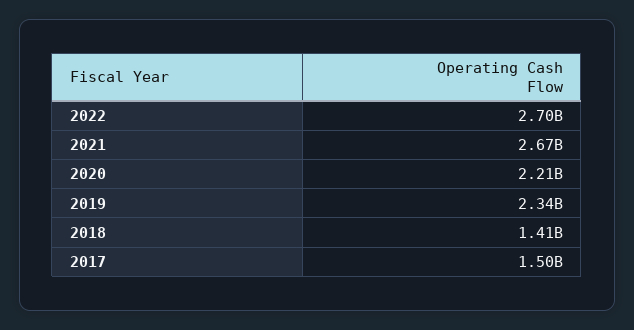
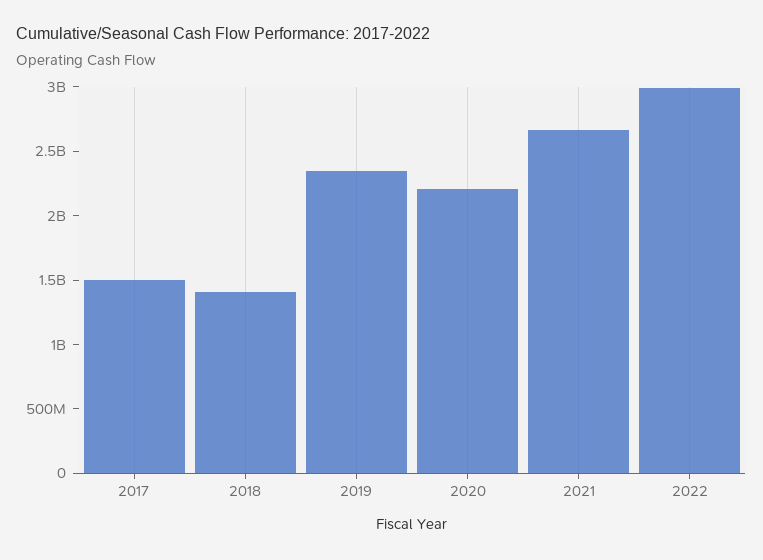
  {
-   "2022": 2700000000,
+   "2022": 3000000000,
    "2021": 2670000000,
    "2020": 2210000000,
    "2019": 2340000000,
    "2018": 1410000000,
    "2017": 1500000000
  }

